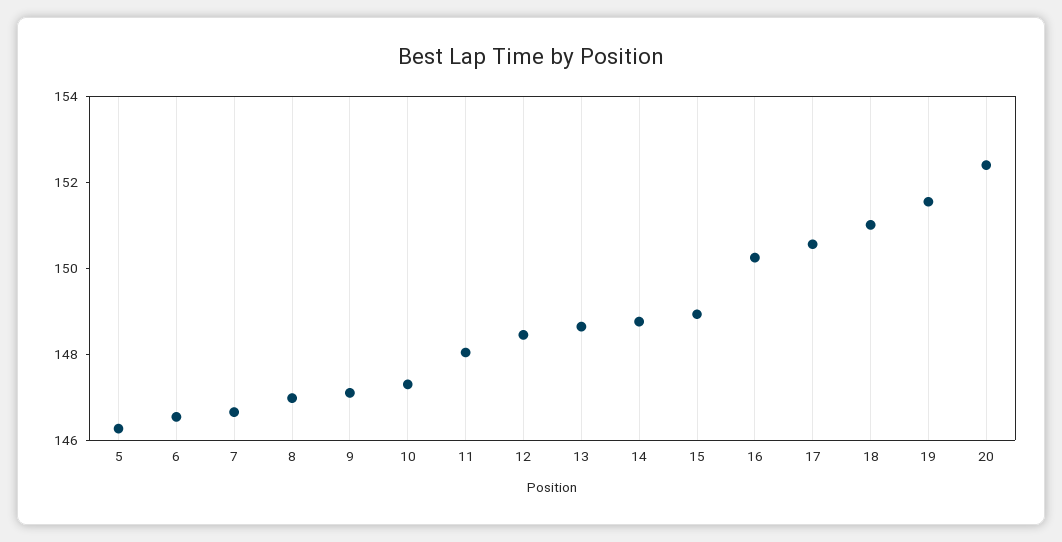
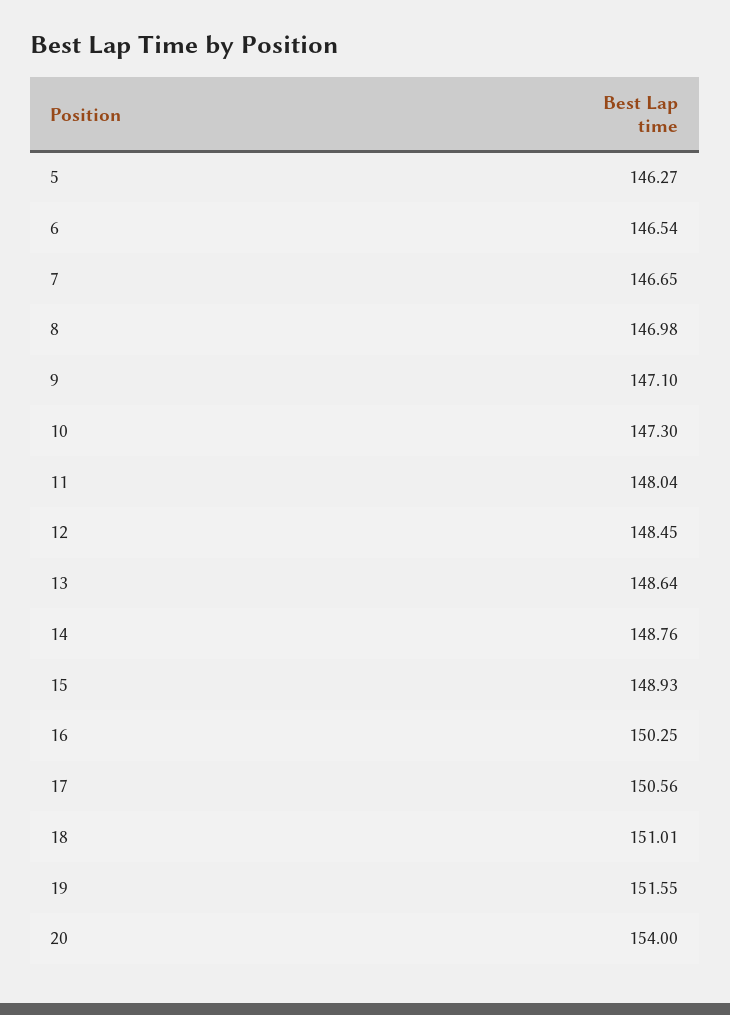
  {
    "5": 146.27,
    "6": 146.54,
    "7": 146.65,
    "8": 146.98,
    "9": 147.1,
    "10": 147.3,
    "11": 148.04,
    "12": 148.45,
    "13": 148.64,
    "14": 148.76,
    "15": 148.93,
    "16": 150.25,
    "17": 150.56,
    "18": 151.01,
    "19": 151.55,
-   "20": 152.5
+   "20": 154
  }

